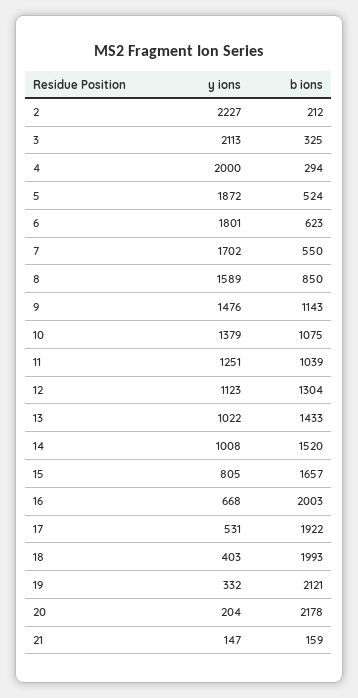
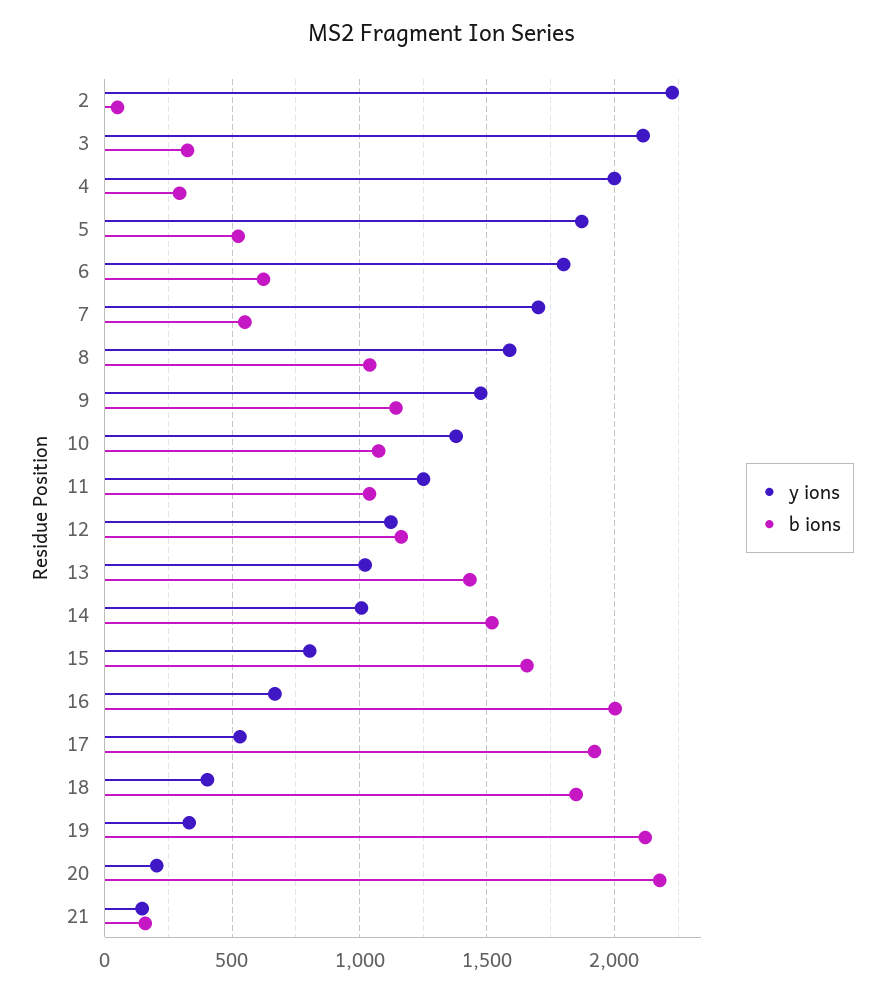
  {
    "y ions": {
      "2": 2227,
      "3": 2113,
      "4": 2000,
      "5": 1872,
      "6": 1801,
      "7": 1702,
      "8": 1589,
      "9": 1476,
      "10": 1379,
      "11": 1251,
      "12": 1123,
      "13": 1022,
      "14": 1008,
      "15": 805,
      "16": 668,
      "17": 531,
      "18": 403,
      "19": 332,
      "20": 204,
      "21": 147
    },
    "b ions": {
-     "2": 212,
+     "2": 50,
      "3": 325,
      "4": 294,
      "5": 524,
      "6": 623,
      "7": 550,
-     "8": 850,
+     "8": 1050,
      "9": 1143,
      "10": 1075,
      "11": 1039,
-     "12": 1304,
+     "12": 1150,
      "13": 1433,
      "14": 1520,
      "15": 1657,
      "16": 2003,
      "17": 1922,
-     "18": 1993,
+     "18": 1850,
      "19": 2121,
      "20": 2178,
      "21": 159
    }
  }

